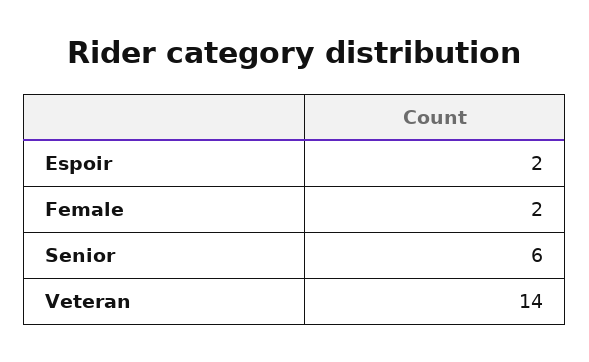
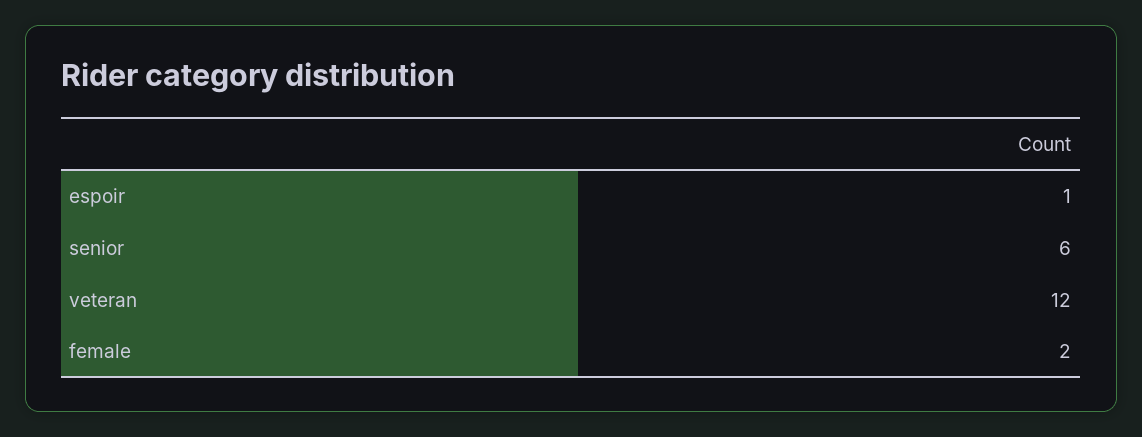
  {
-   "Espoir": 2,
+   "Espoir": 1,
    "Female": 2,
    "Senior": 6,
-   "Veteran": 14
+   "Veteran": 12
  }

